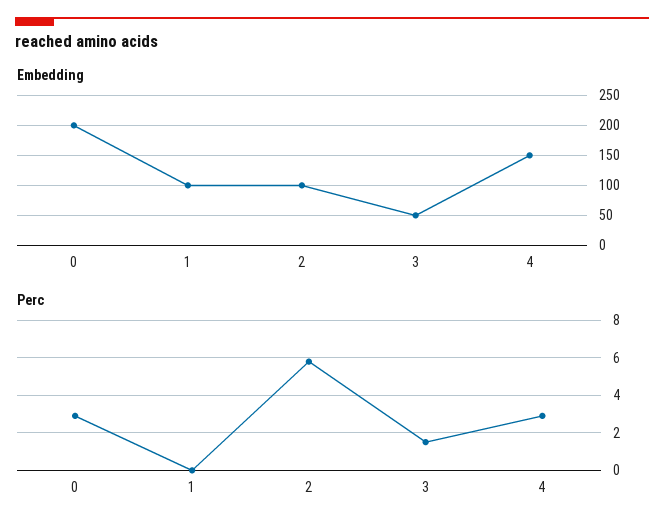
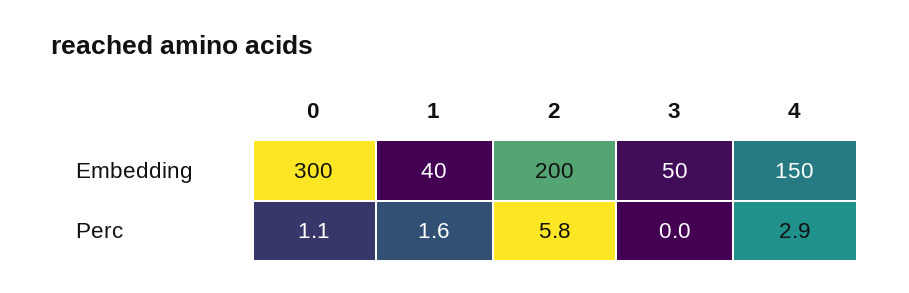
  {
    "Embedding": {
-     "0": 200,
+     "0": 300,
-     "1": 100,
+     "1": 40,
-     "2": 100,
+     "2": 200,
      "3": 50,
      "4": 150
    },
    "Perc": {
-     "0": 3,
+     "0": 1.1,
-     "1": 0,
+     "1": 1.6,
      "2": 5.8,
-     "3": 1.5,
+     "3": 0,
      "4": 2.9
    }
  }

